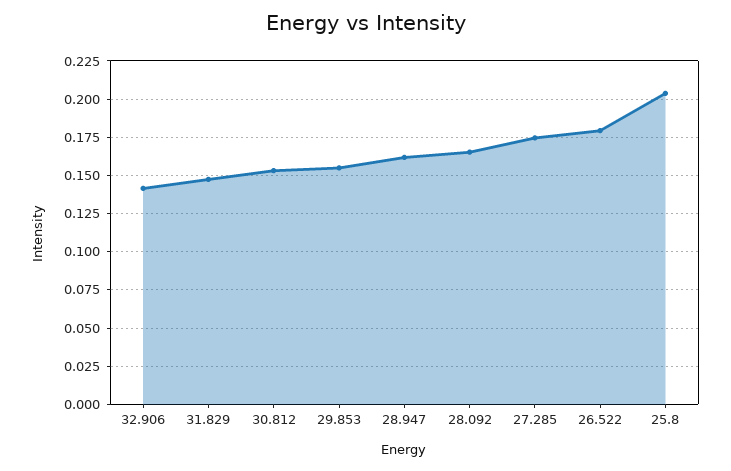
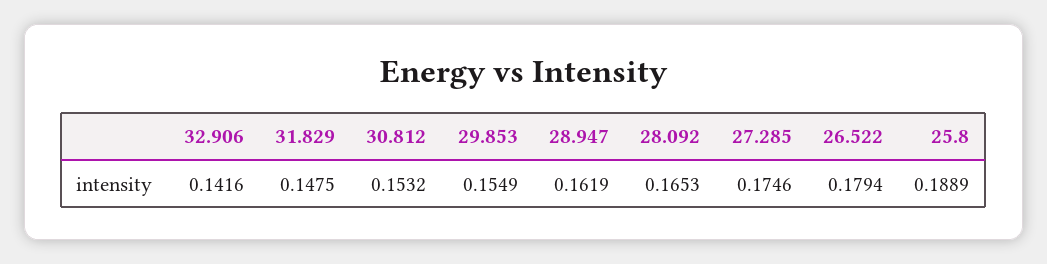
  {
    "32.906": 0.1416,
    "31.829": 0.1475,
    "30.812": 0.1532,
    "29.853": 0.1549,
    "28.947": 0.1619,
    "28.092": 0.1653,
    "27.285": 0.1746,
    "26.522": 0.1794,
-   "25.8": 0.205
+   "25.8": 0.1889
  }

